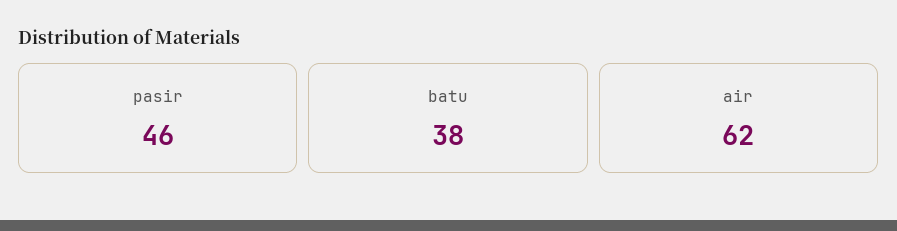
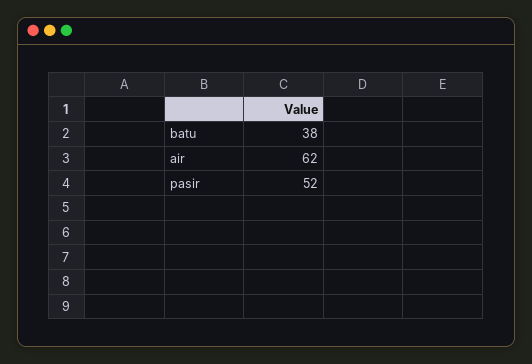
  {
-   "pasir": 46,
+   "pasir": 52,
    "batu": 38,
    "air": 62
  }

